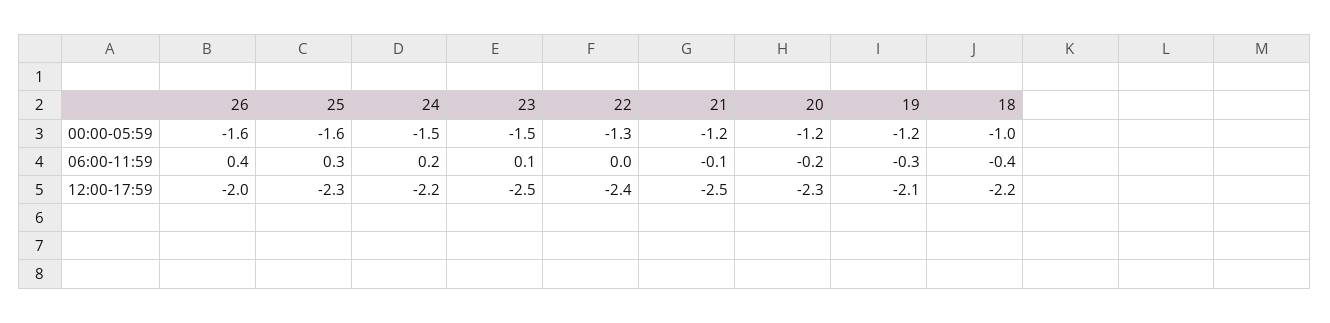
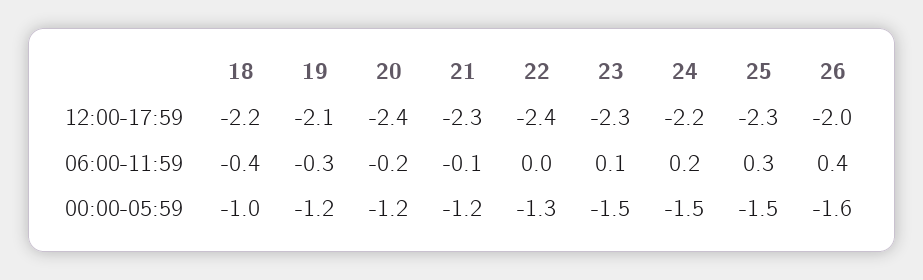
  {
    "26": {
      "00:00-05:59": -1.6,
      "06:00-11:59": 0.4,
      "12:00-17:59": -2
    },
    "25": {
-     "00:00-05:59": -1.6,
+     "00:00-05:59": -1.5,
      "06:00-11:59": 0.3,
      "12:00-17:59": -2.3
    },
    "24": {
      "00:00-05:59": -1.5,
      "06:00-11:59": 0.2,
      "12:00-17:59": -2.2
    },
    "23": {
      "00:00-05:59": -1.5,
      "06:00-11:59": 0.1,
-     "12:00-17:59": -2.5
+     "12:00-17:59": -2.3
    },
    "22": {
      "00:00-05:59": -1.3,
      "06:00-11:59": 0,
      "12:00-17:59": -2.4
    },
    "21": {
      "00:00-05:59": -1.2,
      "06:00-11:59": -0.1,
-     "12:00-17:59": -2.5
+     "12:00-17:59": -2.3
    },
    "20": {
      "00:00-05:59": -1.2,
      "06:00-11:59": -0.2,
-     "12:00-17:59": -2.3
+     "12:00-17:59": -2.4
    },
    "19": {
      "00:00-05:59": -1.2,
      "06:00-11:59": -0.3,
      "12:00-17:59": -2.1
    },
    "18": {
      "00:00-05:59": -1,
      "06:00-11:59": -0.4,
      "12:00-17:59": -2.2
    }
  }

